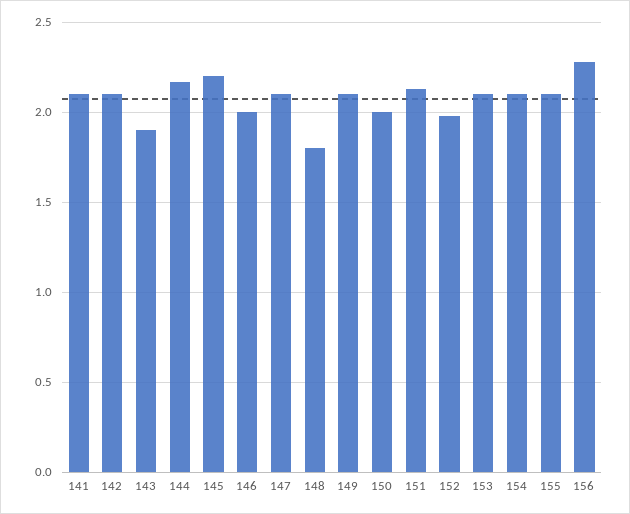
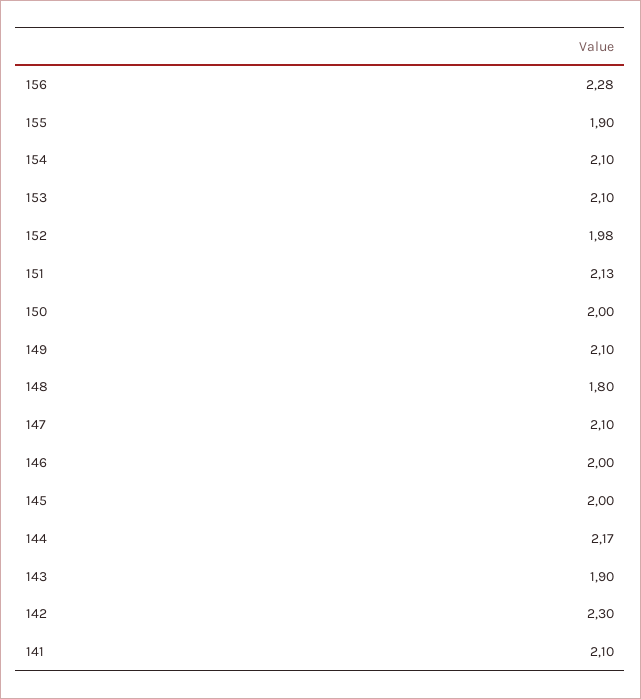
  {
    "141": 2.1,
-   "142": 2.1,
+   "142": 2.3,
    "143": 1.9,
    "144": 2.17,
-   "145": 2.2,
+   "145": 2,
    "146": 2,
    "147": 2.1,
    "148": 1.8,
    "149": 2.1,
    "150": 2,
    "151": 2.13,
    "152": 1.98,
    "153": 2.1,
    "154": 2.1,
-   "155": 2.1,
+   "155": 1.9,
    "156": 2.28
  }

